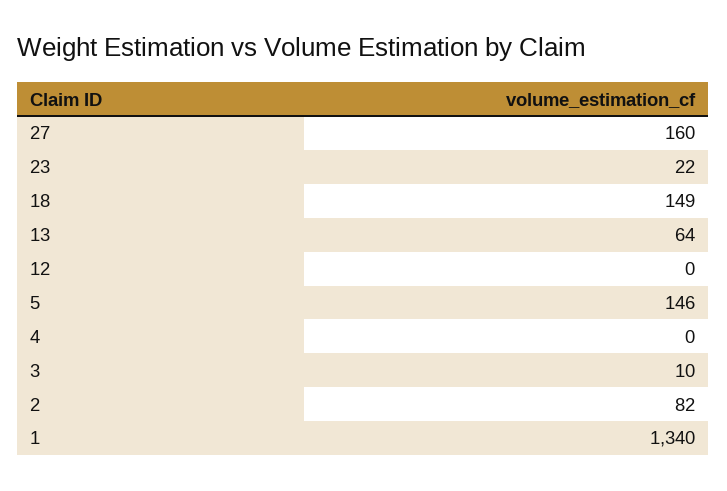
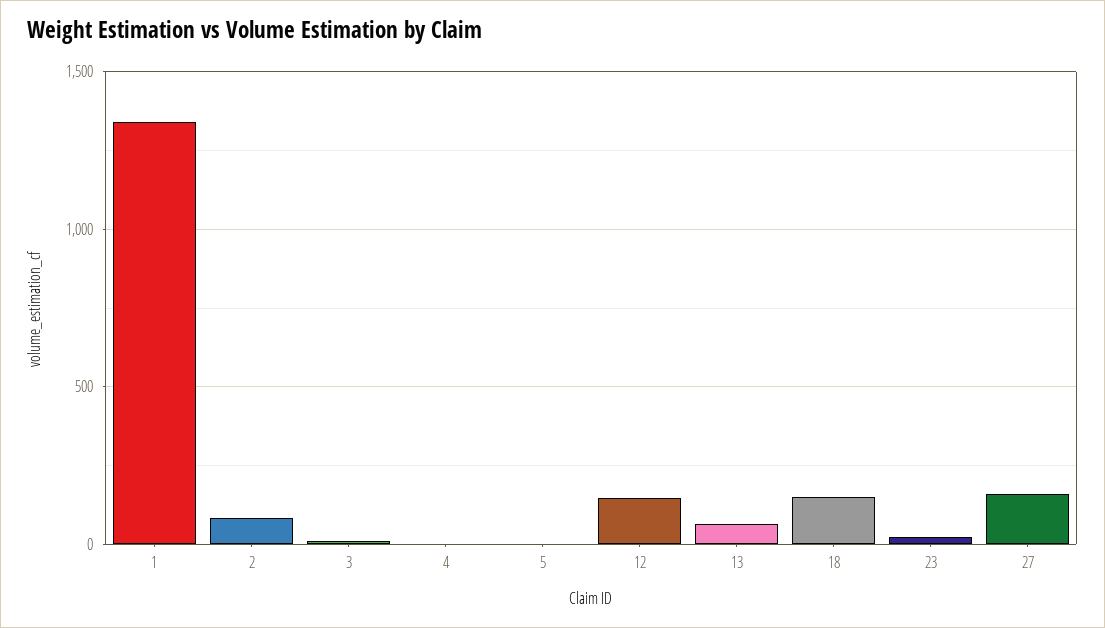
  {
    "27": 160,
    "23": 22,
    "18": 149,
    "13": 64,
-   "12": 0,
+   "12": 150,
-   "5": 146,
+   "5": 0,
    "4": 0,
    "3": 10,
    "2": 82,
    "1": 1340
  }

